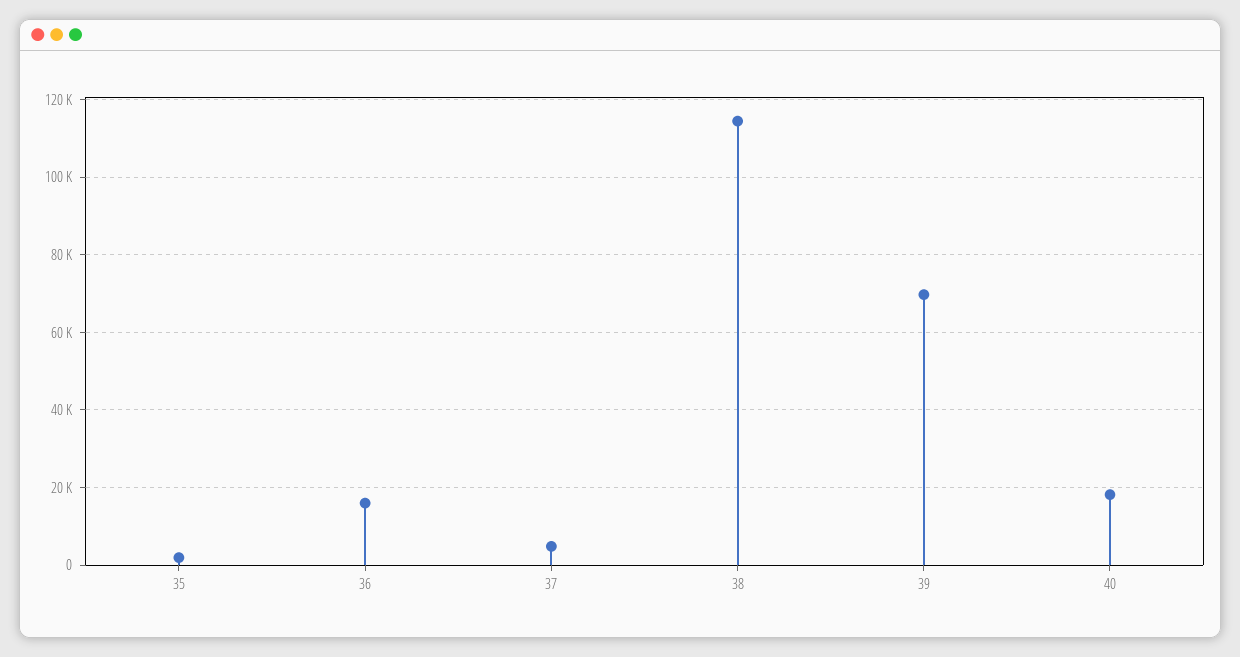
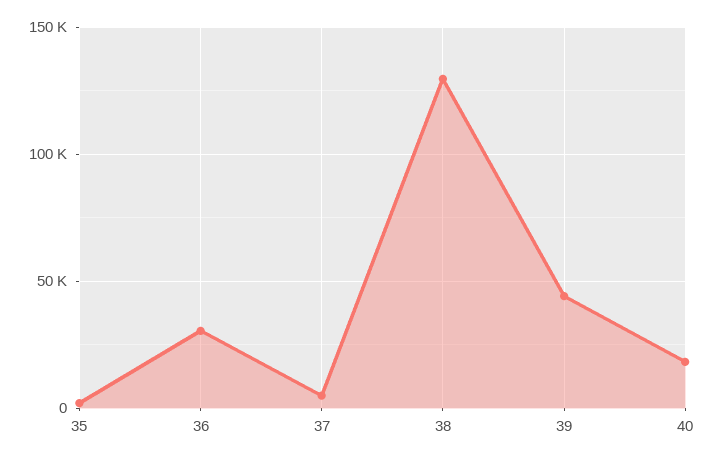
  {
    "35": 2000,
-   "36": 16000,
+   "36": 30000,
    "37": 4000,
-   "38": 114000,
+   "38": 130000,
-   "39": 70000,
+   "39": 45000,
    "40": 18000
  }

